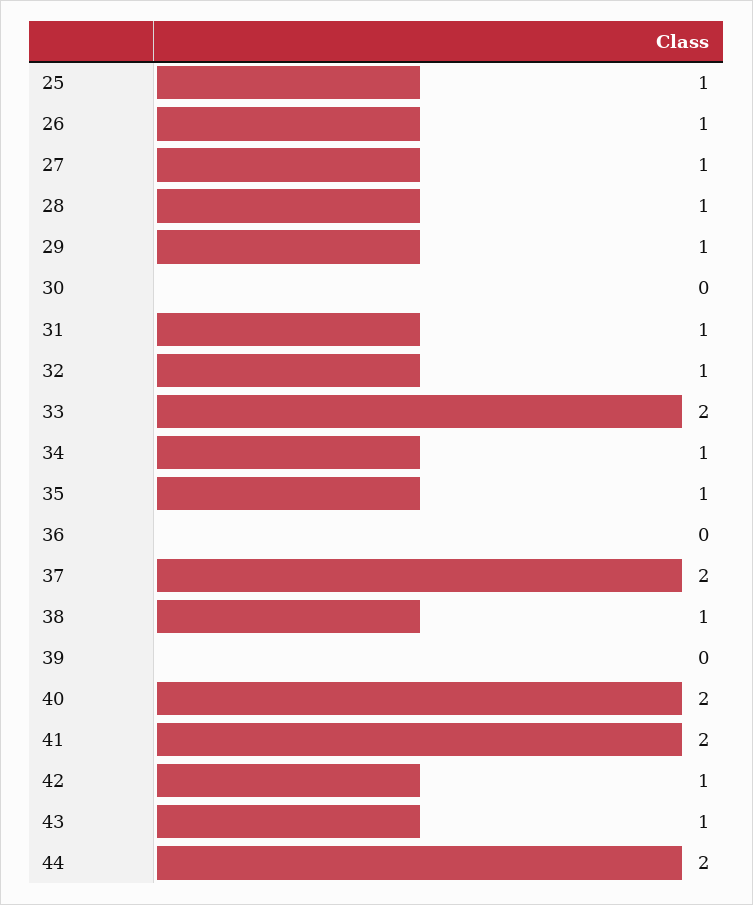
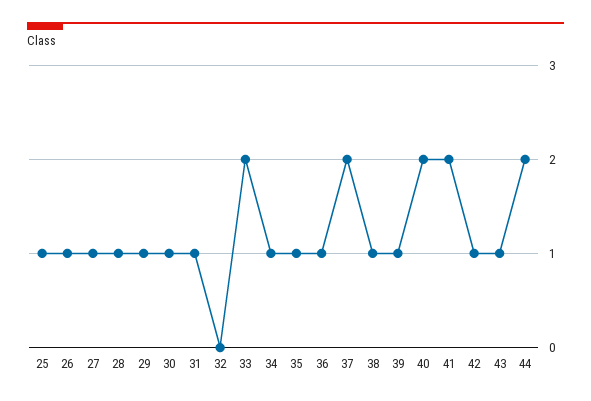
  {
    "25": 1,
    "26": 1,
    "27": 1,
    "28": 1,
    "29": 1,
-   "30": 0,
+   "30": 1,
    "31": 1,
-   "32": 1,
+   "32": 0,
    "33": 2,
    "34": 1,
    "35": 1,
-   "36": 0,
+   "36": 1,
    "37": 2,
    "38": 1,
-   "39": 0,
+   "39": 1,
    "40": 2,
    "41": 2,
    "42": 1,
    "43": 1,
    "44": 2
  }

